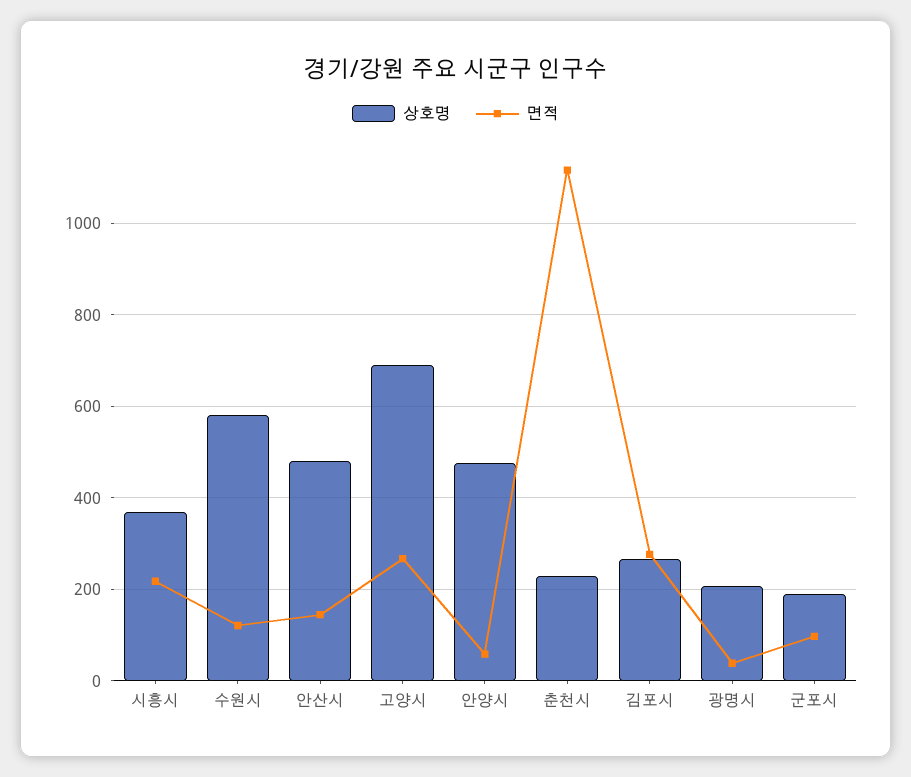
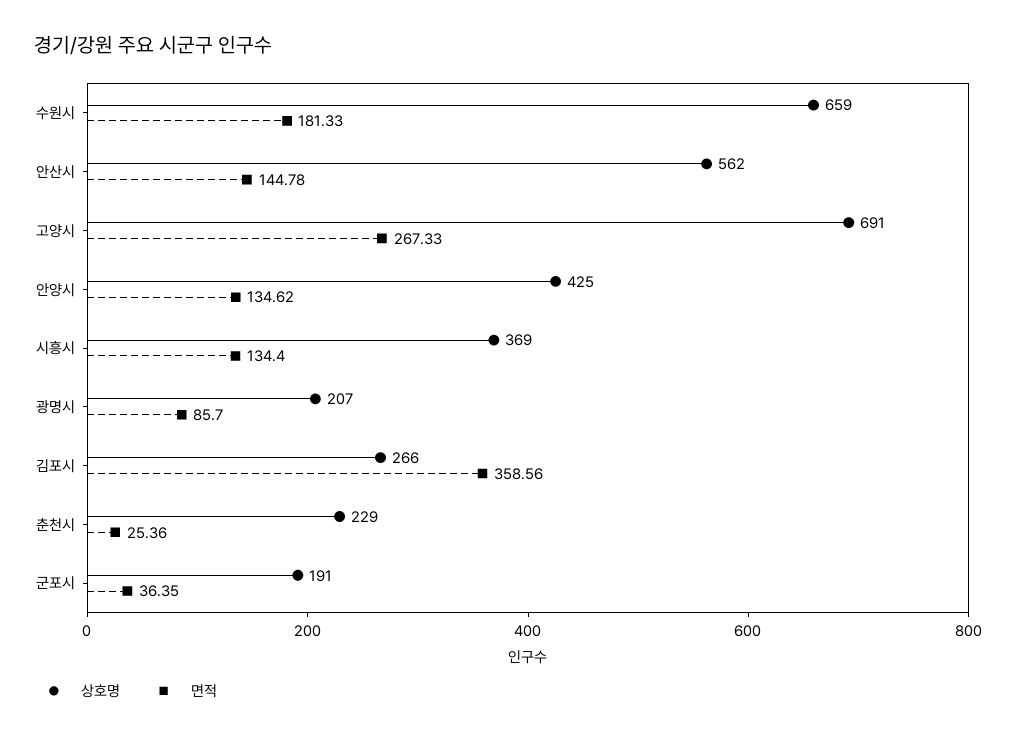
  {
    "상호명": {
      "시흥시": 369,
-     "수원시": 580,
+     "수원시": 659,
-     "안산시": 480,
+     "안산시": 562,
      "고양시": 691,
-     "안양시": 480,
+     "안양시": 425,
      "춘천시": 229,
      "김포시": 266,
      "광명시": 207,
      "군포시": 191
    },
    "면적": {
-     "시흥시": 220,
+     "시흥시": 134.4,
-     "수원시": 120,
+     "수원시": 181.33,
      "안산시": 144.78,
      "고양시": 267.33,
-     "안양시": 60,
+     "안양시": 134.62,
-     "춘천시": 1120,
+     "춘천시": 25.36,
-     "김포시": 280,
+     "김포시": 358.56,
-     "광명시": 40,
+     "광명시": 85.7,
-     "군포시": 100
+     "군포시": 36.35
    }
  }

